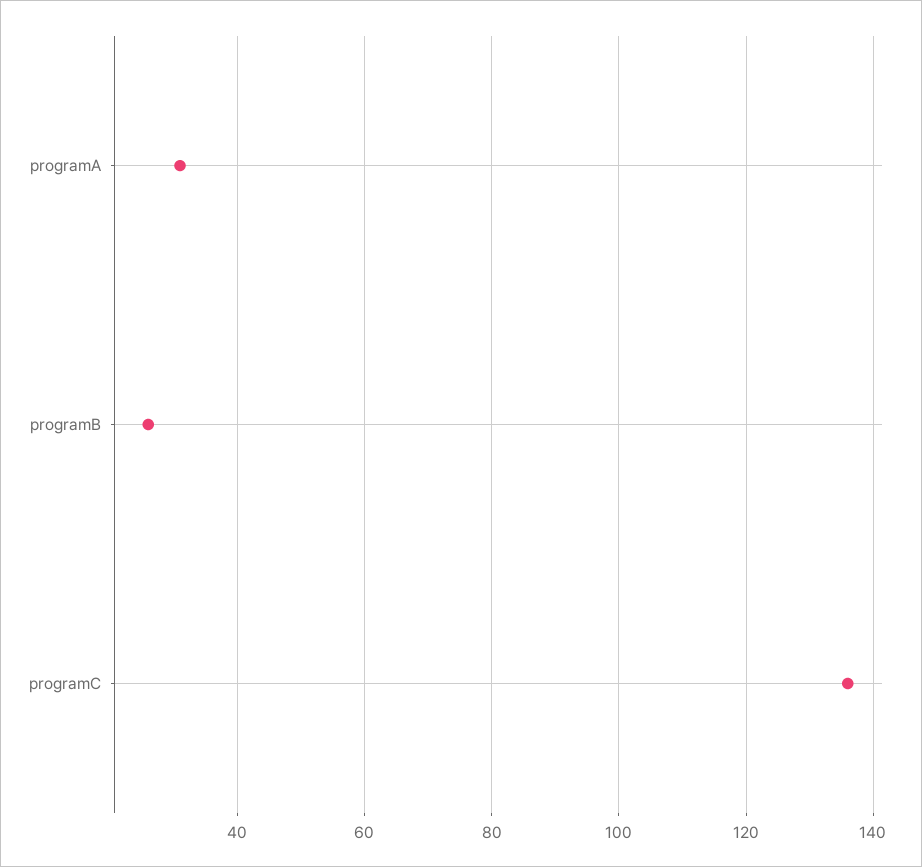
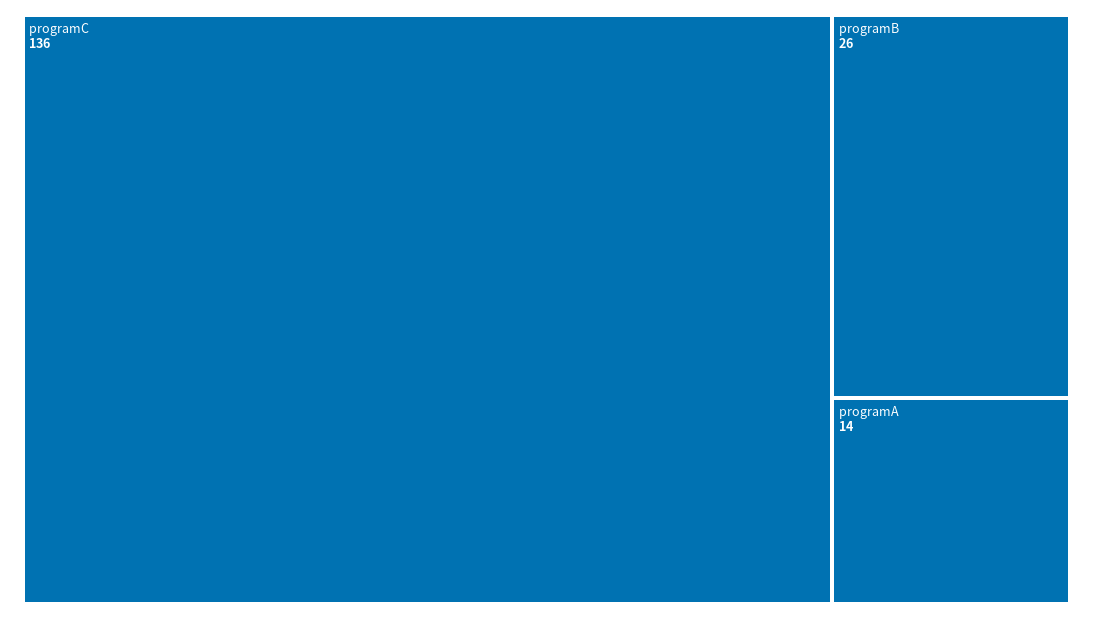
  {
-   "programA": 30,
+   "programA": 14,
    "programB": 26,
    "programC": 136
  }

